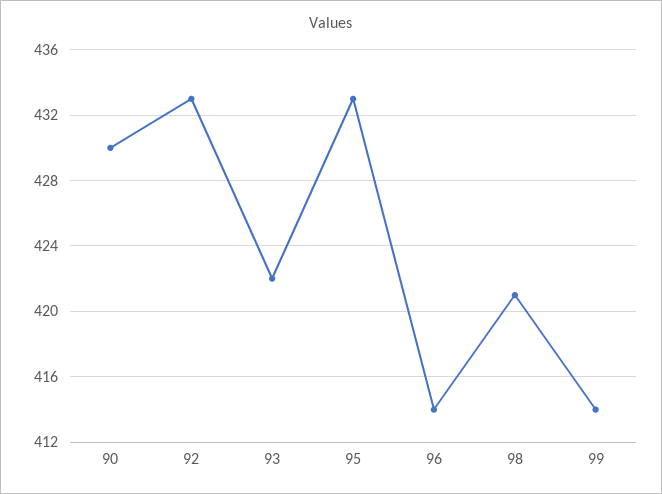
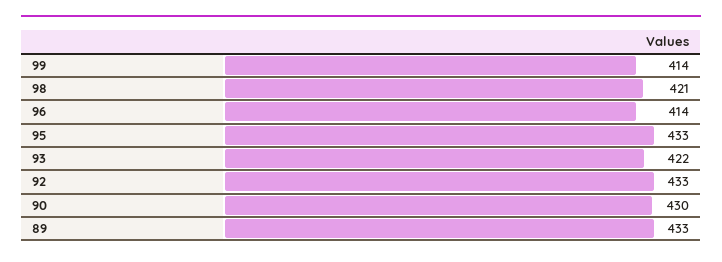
  {
    "90": 430,
    "92": 433,
    "93": 422,
    "95": 433,
    "96": 414,
    "98": 421,
-   "99": 414
+   "99": 414,
+   "89": 433
  }

